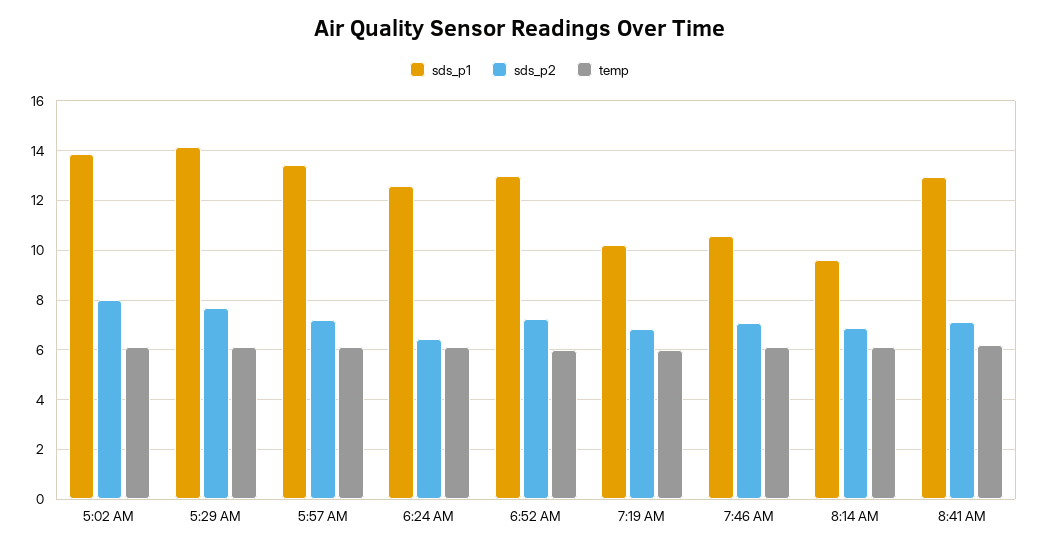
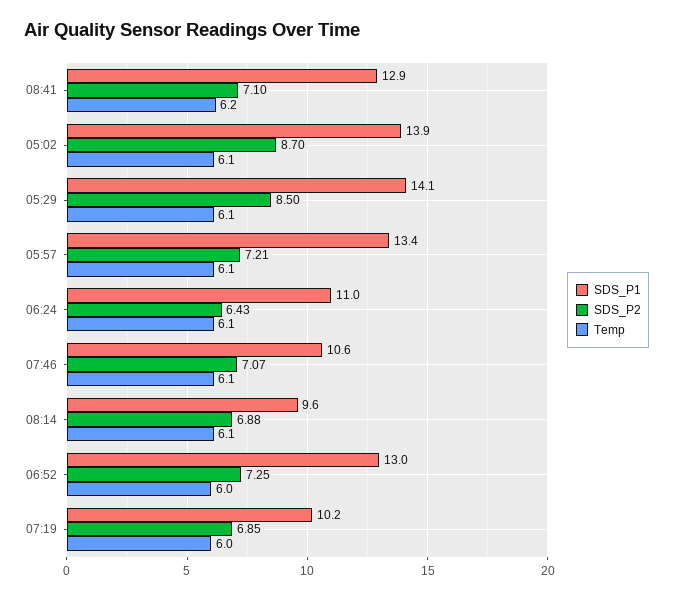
  {
    "sds_p1": {
      "5:02 AM": 13.9,
      "5:29 AM": 14.1,
      "5:57 AM": 13.4,
-     "6:24 AM": 12.5,
+     "6:24 AM": 11,
      "6:52 AM": 13,
      "7:19 AM": 10.2,
      "7:46 AM": 10.6,
      "8:14 AM": 9.6,
      "8:41 AM": 12.9
    },
    "sds_p2": {
-     "5:02 AM": 8,
+     "5:02 AM": 8.7,
-     "5:29 AM": 7.75,
+     "5:29 AM": 8.5,
      "5:57 AM": 7.21,
      "6:24 AM": 6.43,
      "6:52 AM": 7.25,
      "7:19 AM": 6.85,
      "7:46 AM": 7.07,
      "8:14 AM": 6.88,
      "8:41 AM": 7.1
    },
    "temp": {
      "5:02 AM": 6.1,
      "5:29 AM": 6.1,
      "5:57 AM": 6.1,
      "6:24 AM": 6.1,
      "6:52 AM": 6,
      "7:19 AM": 6,
      "7:46 AM": 6.1,
      "8:14 AM": 6.1,
      "8:41 AM": 6.2
    }
  }

